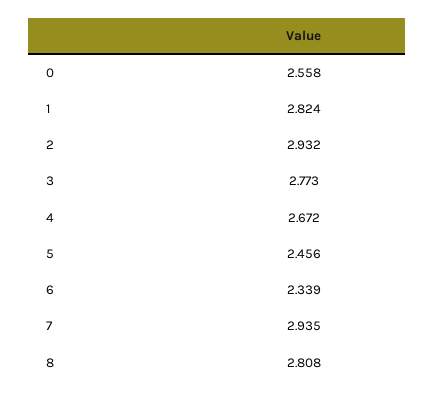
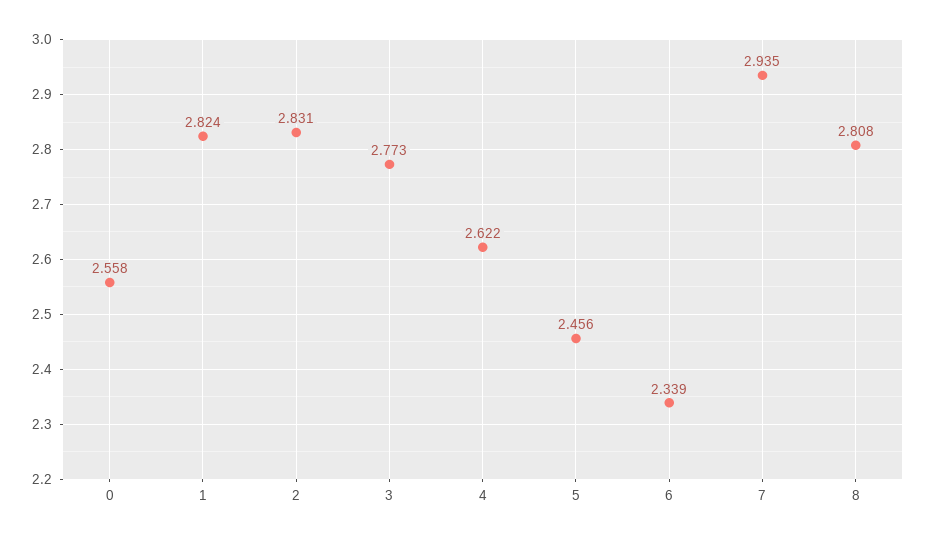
  {
    "0": 2.558,
    "1": 2.824,
-   "2": 2.932,
+   "2": 2.831,
    "3": 2.773,
-   "4": 2.672,
+   "4": 2.622,
    "5": 2.456,
    "6": 2.339,
    "7": 2.935,
    "8": 2.808
  }

